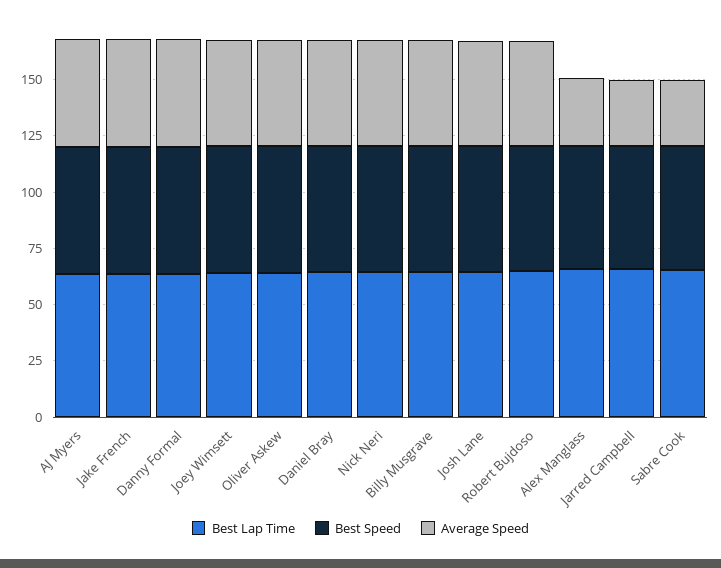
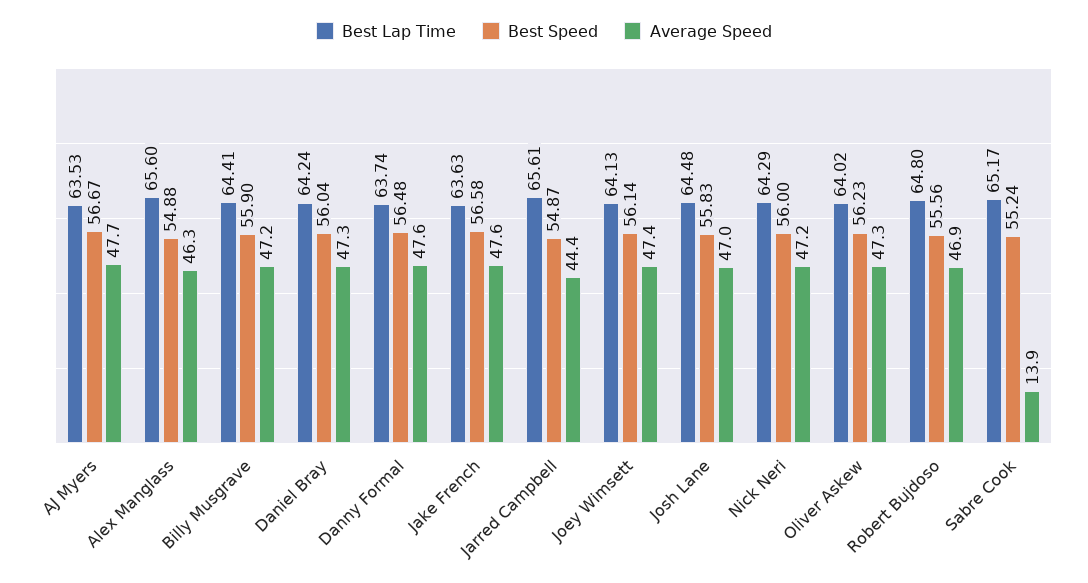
  {
    "Best Lap Time": {
      "AJ Myers": 63.53,
      "Jake French": 63.63,
      "Danny Formal": 63.74,
      "Joey Wimsett": 64.13,
      "Oliver Askew": 64.02,
      "Daniel Bray": 64.24,
      "Nick Neri": 64.29,
      "Billy Musgrave": 64.41,
      "Josh Lane": 64.48,
      "Robert Bujdoso": 64.8,
      "Alex Manglass": 65.6,
      "Jarred Campbell": 65.61,
      "Sabre Cook": 65.17
    },
    "Best Speed": {
      "AJ Myers": 56.67,
      "Jake French": 56.58,
      "Danny Formal": 56.48,
      "Joey Wimsett": 56.14,
      "Oliver Askew": 56.23,
      "Daniel Bray": 56.04,
      "Nick Neri": 56,
      "Billy Musgrave": 55.9,
      "Josh Lane": 55.83,
      "Robert Bujdoso": 55.56,
      "Alex Manglass": 54.88,
      "Jarred Campbell": 54.87,
      "Sabre Cook": 55.24
    },
    "Average Speed": {
      "AJ Myers": 47.7,
      "Jake French": 47.6,
      "Danny Formal": 47.6,
      "Joey Wimsett": 47.4,
      "Oliver Askew": 47.3,
      "Daniel Bray": 47.3,
      "Nick Neri": 47.2,
      "Billy Musgrave": 47.2,
      "Josh Lane": 47,
      "Robert Bujdoso": 46.9,
-     "Alex Manglass": 30,
+     "Alex Manglass": 46.3,
-     "Jarred Campbell": 30,
+     "Jarred Campbell": 44.4,
-     "Sabre Cook": 30
+     "Sabre Cook": 13.9
    }
  }

